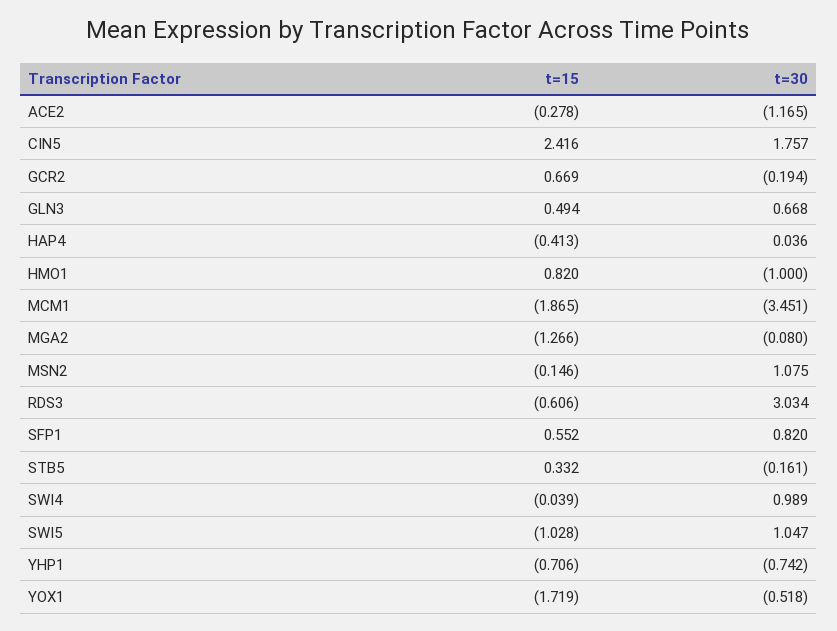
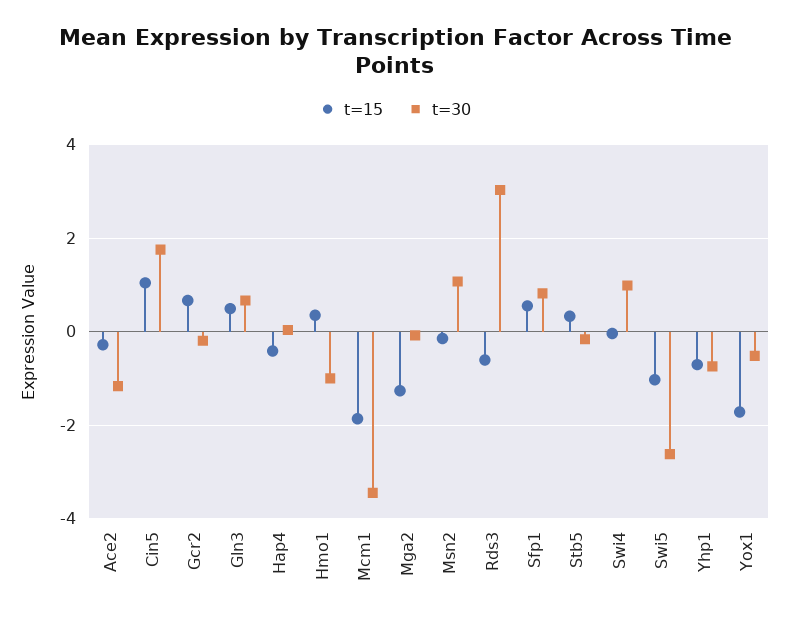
  {
    "t=15": {
      "ACE2": -0.278,
-     "CIN5": 2.416,
+     "CIN5": 1,
      "GCR2": 0.669,
      "GLN3": 0.494,
      "HAP4": -0.413,
-     "HMO1": 0.82,
+     "HMO1": 0.4,
      "MCM1": -1.865,
      "MGA2": -1.266,
      "MSN2": -0.146,
      "RDS3": -0.606,
      "SFP1": 0.552,
      "STB5": 0.332,
      "SWI4": -0.039,
      "SWI5": -1.028,
      "YHP1": -0.706,
      "YOX1": -1.719
    },
    "t=30": {
      "ACE2": -1.165,
      "CIN5": 1.757,
      "GCR2": -0.194,
      "GLN3": 0.668,
      "HAP4": 0.036,
      "HMO1": -1,
      "MCM1": -3.451,
      "MGA2": -0.08,
      "MSN2": 1.075,
      "RDS3": 3.034,
      "SFP1": 0.82,
      "STB5": -0.161,
      "SWI4": 0.989,
-     "SWI5": 1.047,
+     "SWI5": -2.6,
      "YHP1": -0.742,
      "YOX1": -0.518
    }
  }

